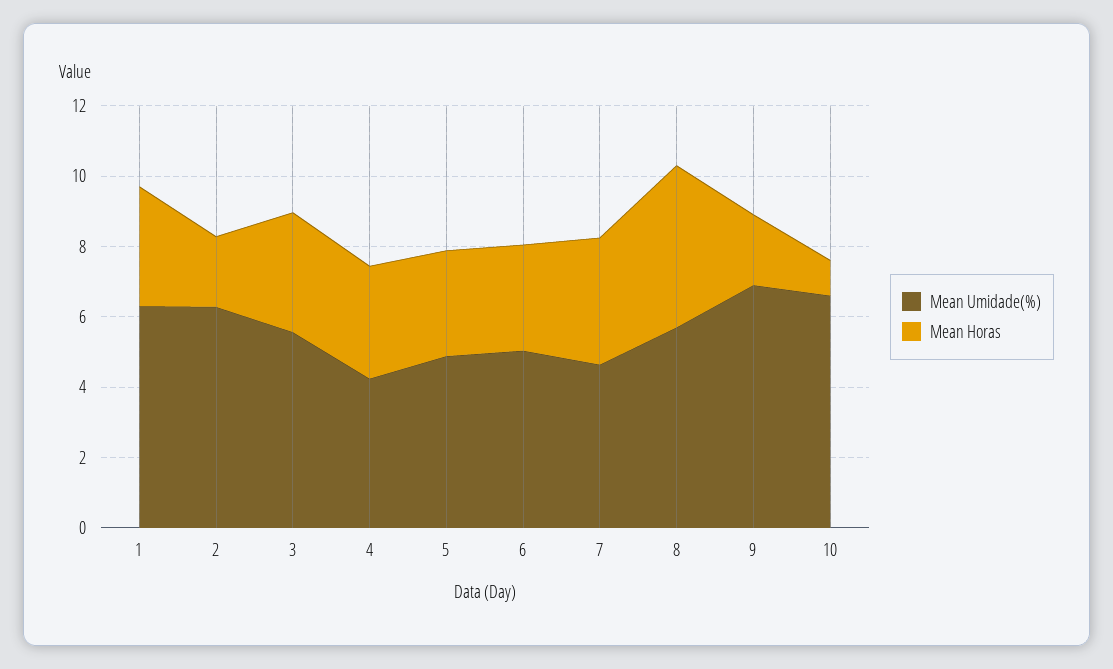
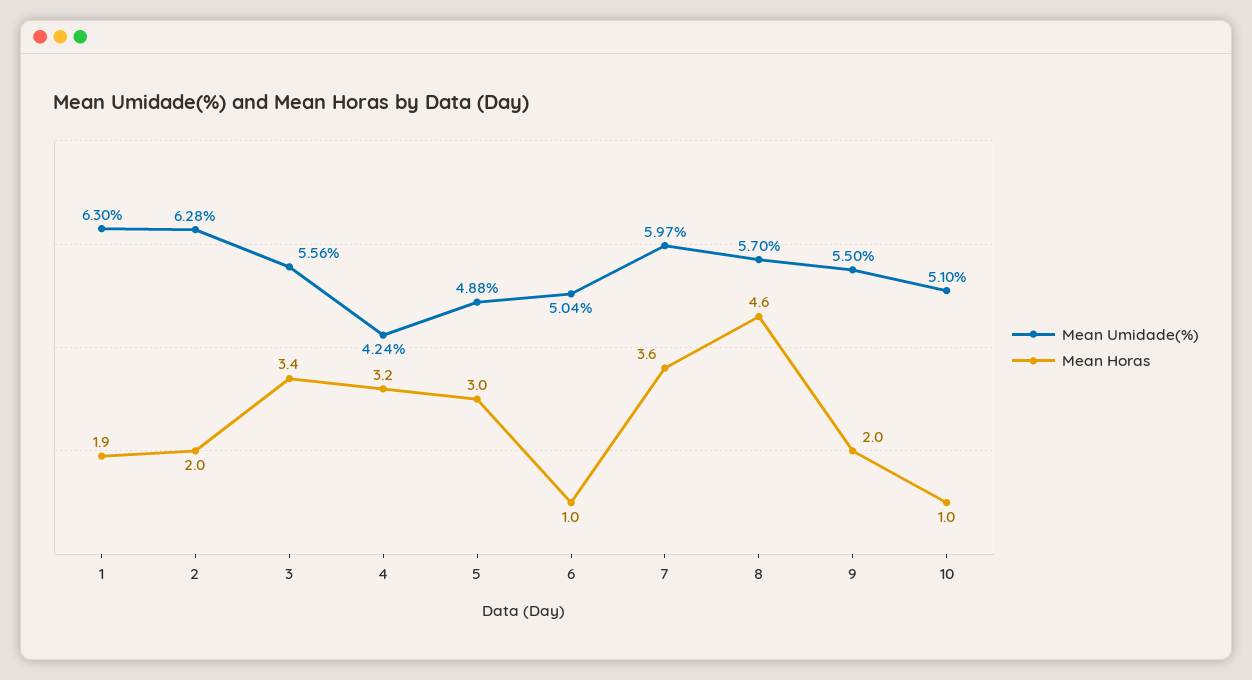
  {
    "Mean Umidade(%)": {
      "1": 6.3,
      "2": 6.28,
      "3": 5.56,
      "4": 4.24,
      "5": 4.88,
      "6": 5.04,
-     "7": 4.5,
+     "7": 5.97,
      "8": 5.7,
-     "9": 7,
+     "9": 5.5,
-     "10": 6.5
+     "10": 5.1
    },
    "Mean Horas": {
-     "1": 3.5,
+     "1": 1.9,
      "2": 2,
      "3": 3.4,
      "4": 3.2,
      "5": 3,
-     "6": 3,
+     "6": 1,
      "7": 3.6,
      "8": 4.6,
      "9": 2,
      "10": 1
    }
  }

